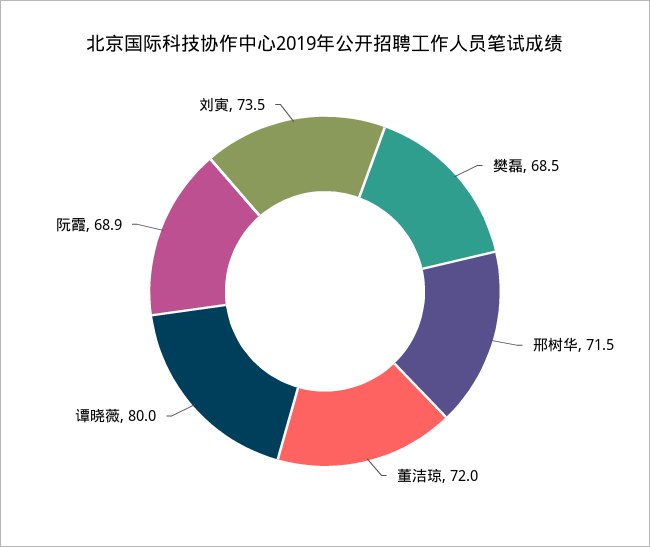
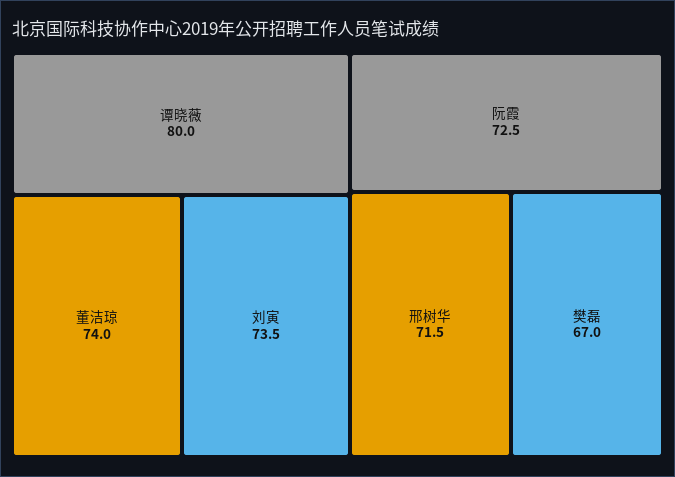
  {
-   "樊磊": 68.5,
+   "樊磊": 67,
    "邢树华": 71.5,
-   "董洁琼": 72,
+   "董洁琼": 74,
    "谭晓薇": 80,
-   "阮霞": 68.9,
+   "阮霞": 72.5,
    "刘寅": 73.5
  }

